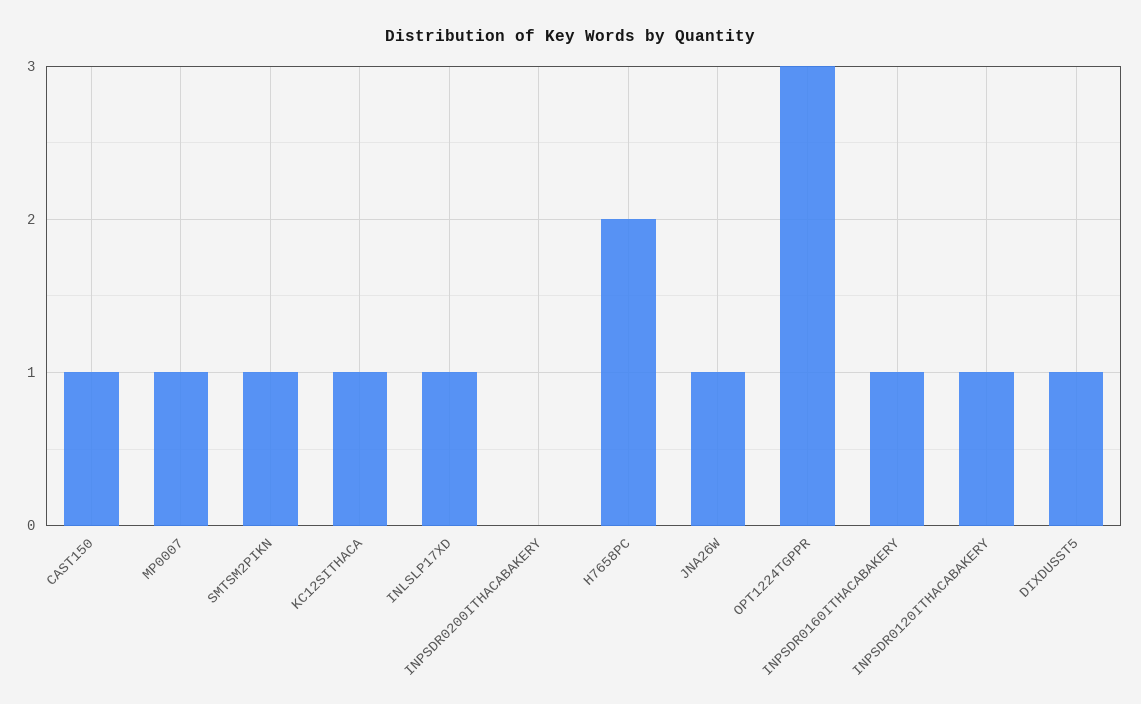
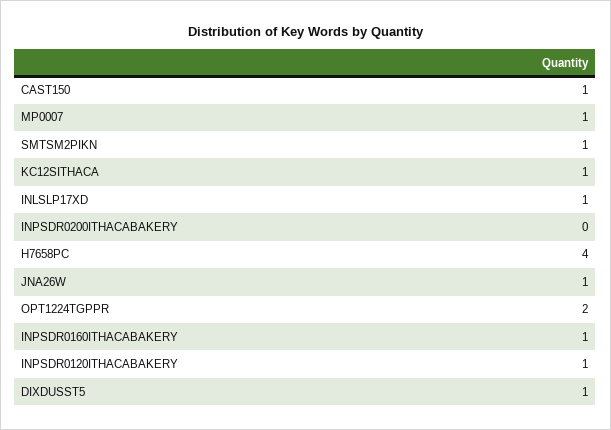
  {
    "CAST150": 1,
    "MP0007": 1,
    "SMTSM2PIKN": 1,
    "KC12SITHACA": 1,
    "INLSLP17XD": 1,
    "INPSDR0200ITHACABAKERY": 0,
-   "H7658PC": 2,
+   "H7658PC": 4,
    "JNA26W": 1,
-   "OPT1224TGPPR": 3,
+   "OPT1224TGPPR": 2,
    "INPSDR0160ITHACABAKERY": 1,
    "INPSDR0120ITHACABAKERY": 1,
    "DIXDUSST5": 1
  }

